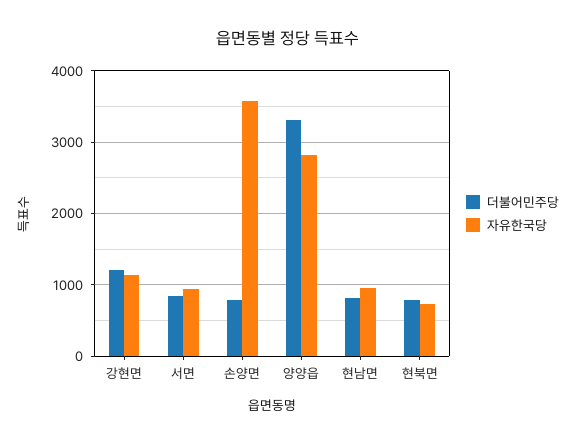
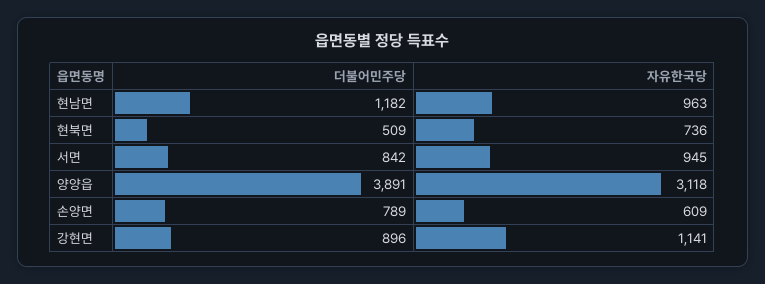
  {
    "더불어민주당": {
-     "강현면": 1200,
+     "강현면": 896,
      "서면": 842,
      "손양면": 789,
-     "양양읍": 3300,
+     "양양읍": 3891,
-     "현남면": 800,
+     "현남면": 1182,
-     "현북면": 800
+     "현북면": 509
    },
    "자유한국당": {
      "강현면": 1141,
      "서면": 945,
-     "손양면": 3600,
+     "손양면": 609,
-     "양양읍": 2800,
+     "양양읍": 3118,
      "현남면": 963,
      "현북면": 736
    }
  }

